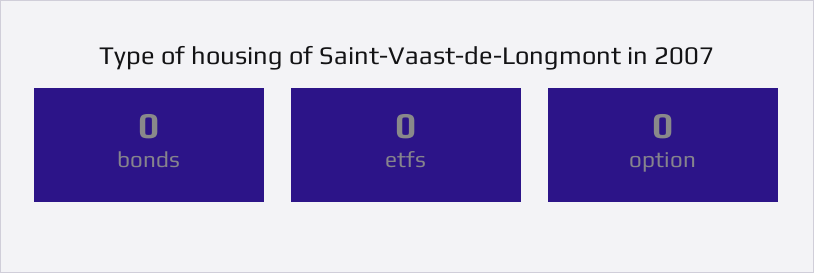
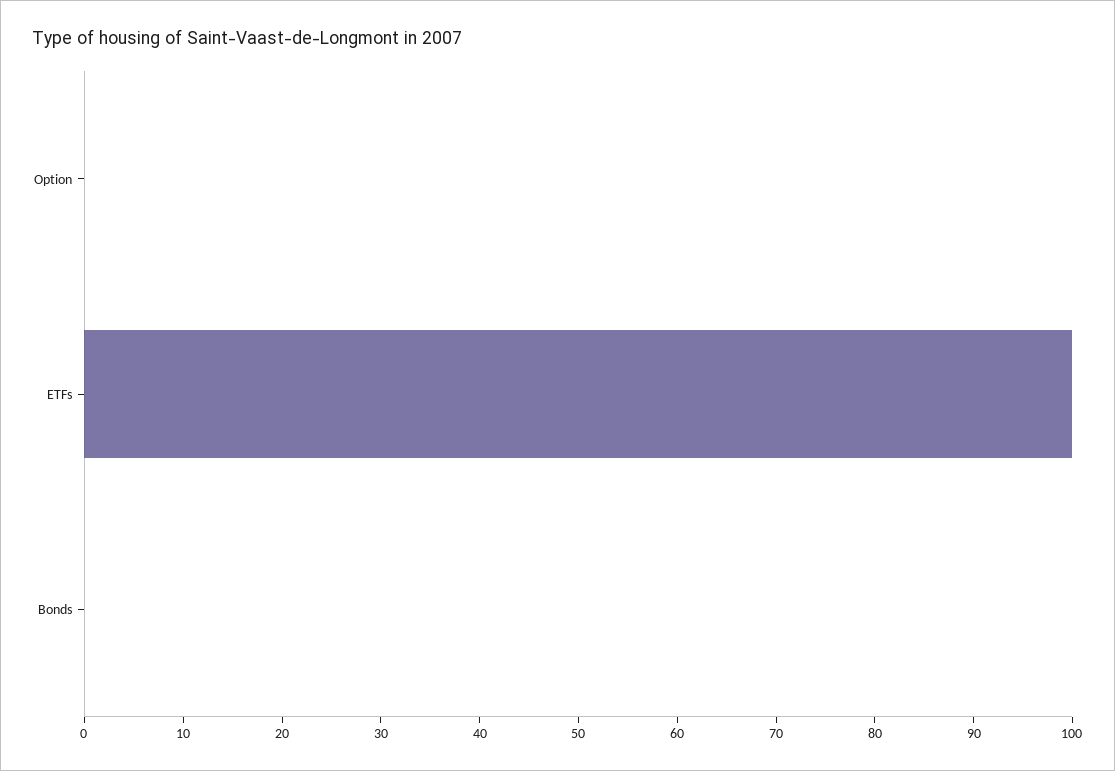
  {
    "bonds": 0,
-   "etfs": 0,
+   "etfs": 100,
    "option": 0
  }

